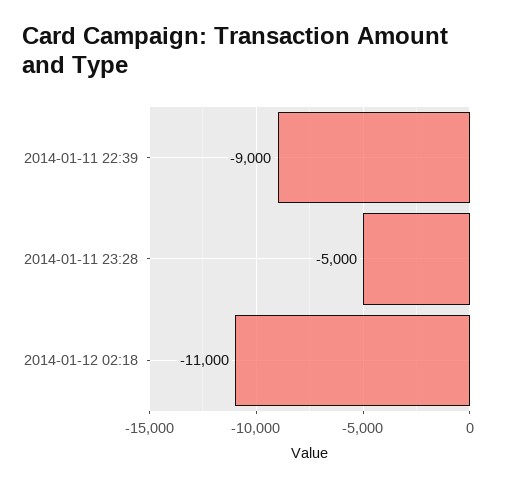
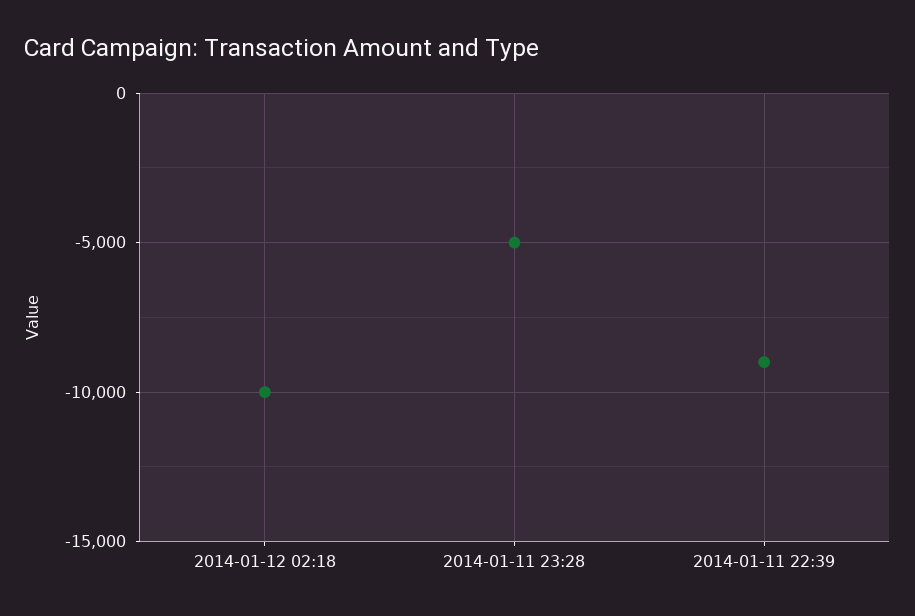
  {
    "2014-01-11 22:39": -9000,
    "2014-01-11 23:28": -5000,
-   "2014-01-12 02:18": -11000
+   "2014-01-12 02:18": -10000
  }

